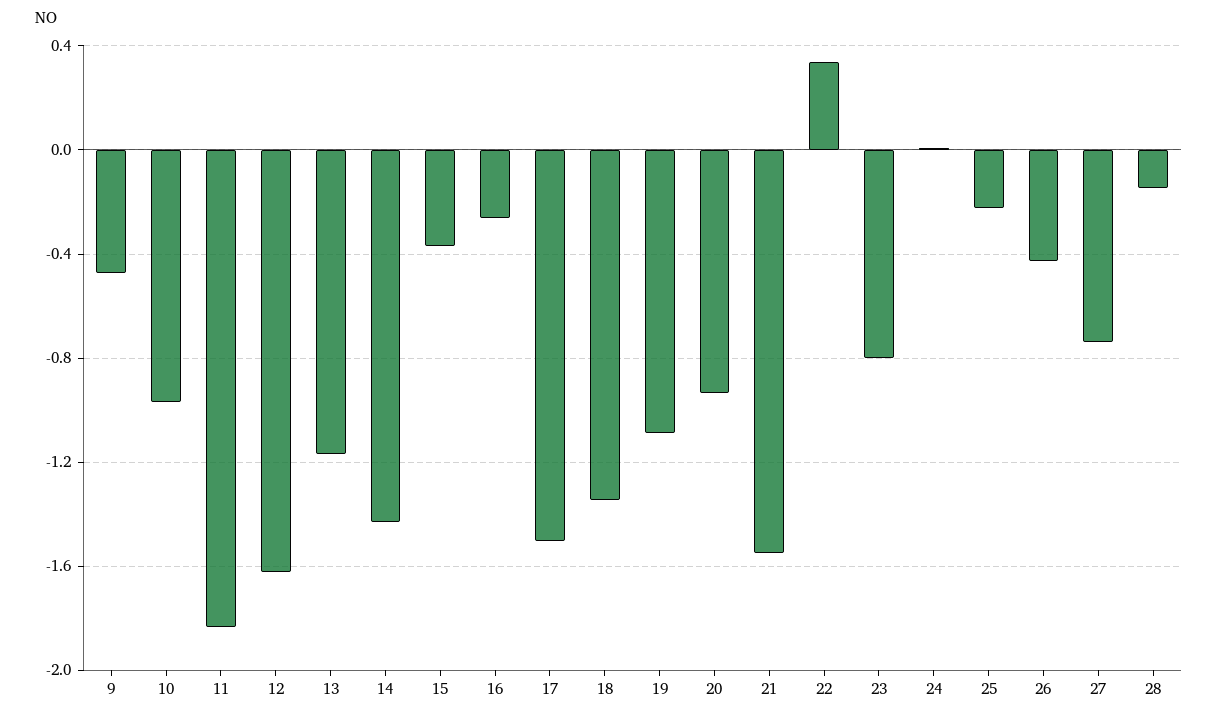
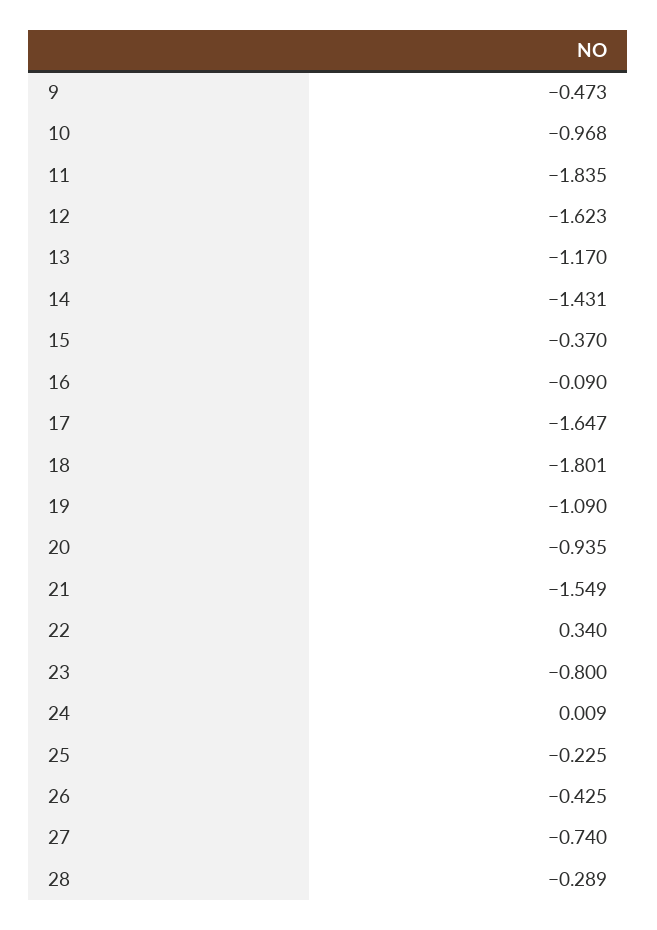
  {
    "9": -0.473,
    "10": -0.968,
    "11": -1.835,
    "12": -1.623,
    "13": -1.17,
    "14": -1.431,
    "15": -0.37,
-   "16": -0.25,
+   "16": -0.09,
-   "17": -1.5,
+   "17": -1.647,
-   "18": -1.35,
+   "18": -1.801,
    "19": -1.09,
    "20": -0.935,
    "21": -1.549,
    "22": 0.34,
    "23": -0.8,
    "24": 0.009,
    "25": -0.225,
    "26": -0.425,
    "27": -0.74,
-   "28": -0.15
+   "28": -0.289
  }

